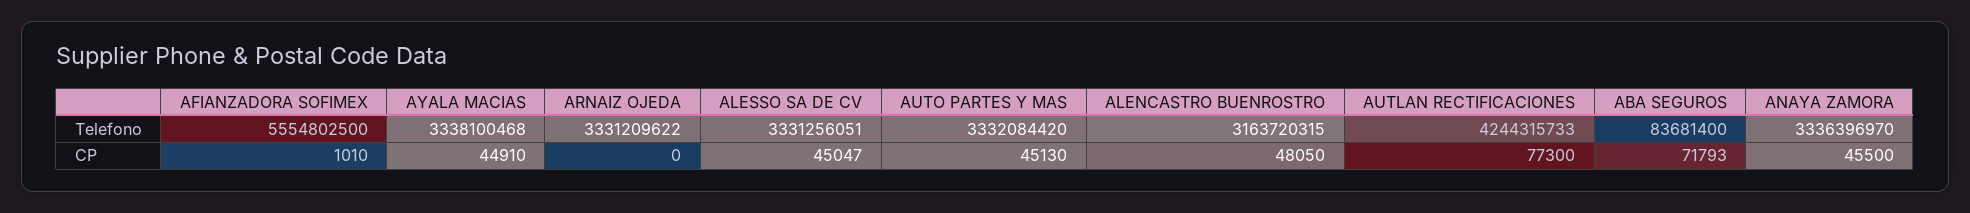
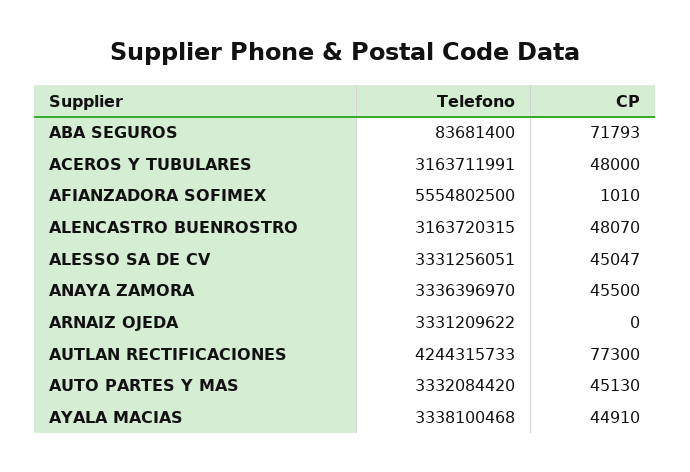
  {
    "AFIANZADORA SOFIMEX": {
      "Telefono": 5554802500,
      "CP": 1010
    },
    "AYALA MACIAS": {
      "Telefono": 3338100468,
      "CP": 44910
    },
    "ARNAIZ OJEDA": {
      "Telefono": 3331209622,
      "CP": 0
    },
    "ALESSO SA DE CV": {
      "Telefono": 3331256051,
      "CP": 45047
    },
    "AUTO PARTES Y MAS": {
      "Telefono": 3332084420,
      "CP": 45130
    },
    "ALENCASTRO BUENROSTRO": {
      "Telefono": 3163720315,
-     "CP": 48050
+     "CP": 48070
    },
    "AUTLAN RECTIFICACIONES": {
      "Telefono": 4244315733,
      "CP": 77300
    },
    "ABA SEGUROS": {
      "Telefono": 83681400,
      "CP": 71793
    },
    "ANAYA ZAMORA": {
      "Telefono": 3336396970,
      "CP": 45500
-   }
+   },
+   "ACEROS Y TUBULARES": {
+     "Telefono": 3163711991,
+     "CP": 48000
+   }
  }

